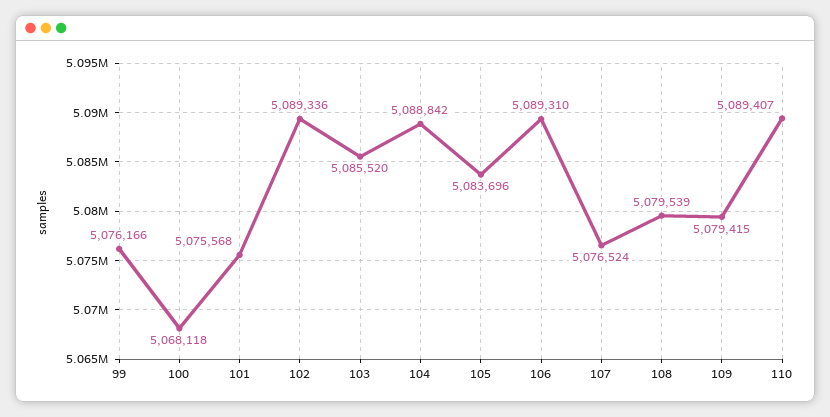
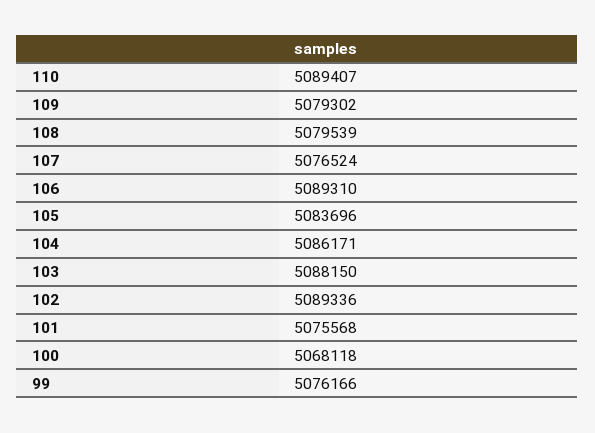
  {
    "99": 5076166,
    "100": 5068118,
    "101": 5075568,
    "102": 5089336,
-   "103": 5085520,
+   "103": 5088150,
-   "104": 5088842,
+   "104": 5086171,
    "105": 5083696,
    "106": 5089310,
    "107": 5076524,
    "108": 5079539,
-   "109": 5079415,
+   "109": 5079302,
    "110": 5089407
  }

